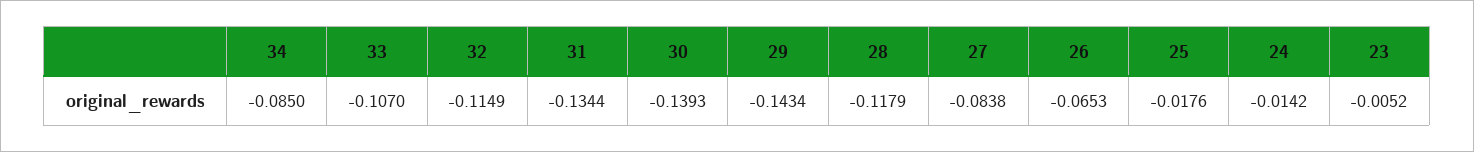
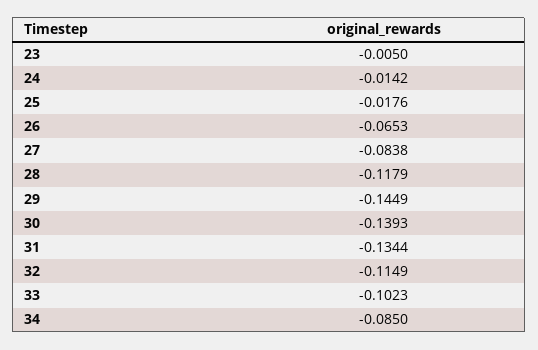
  {
    "34": -0.085,
-   "33": -0.107,
+   "33": -0.1023,
    "32": -0.1149,
    "31": -0.1344,
    "30": -0.1393,
-   "29": -0.1434,
+   "29": -0.1449,
    "28": -0.1179,
    "27": -0.0838,
    "26": -0.0653,
    "25": -0.0176,
    "24": -0.0142,
-   "23": -0.0052
+   "23": -0.005
  }

